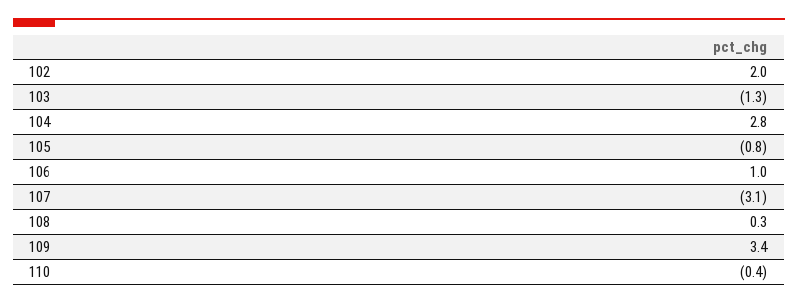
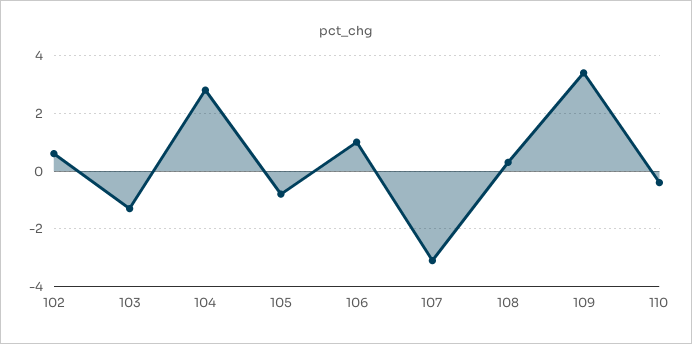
  {
-   "102": 2,
+   "102": 0.5,
    "103": -1.3,
    "104": 2.8,
    "105": -0.8,
    "106": 1,
    "107": -3.1,
    "108": 0.3,
    "109": 3.4,
    "110": -0.4
  }

